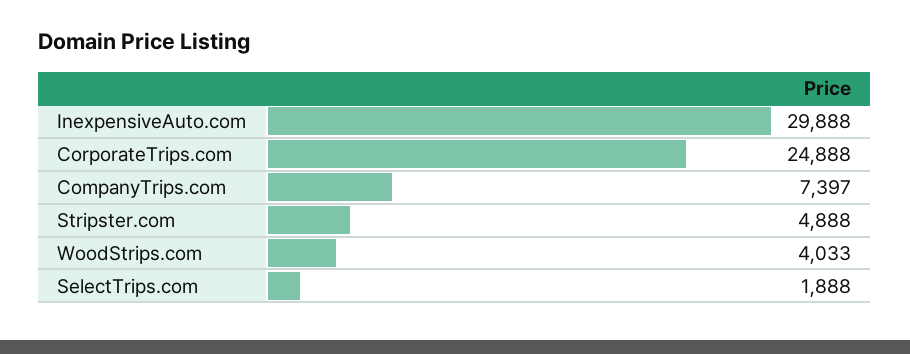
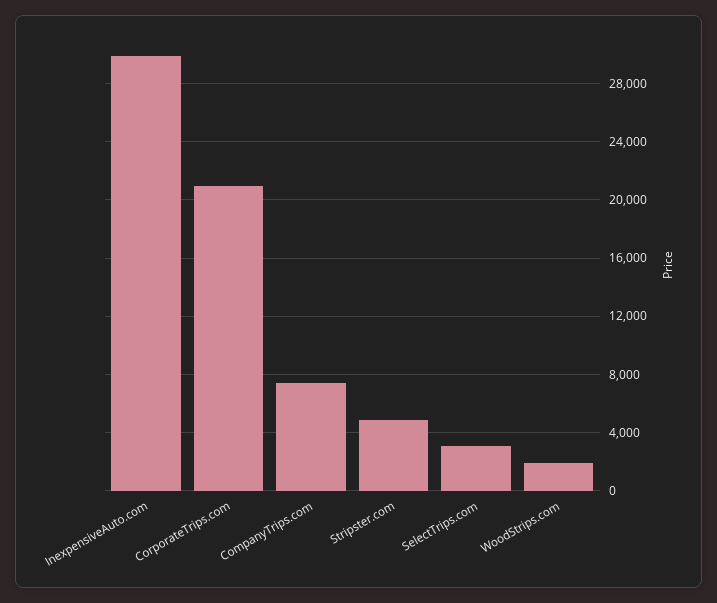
  {
    "InexpensiveAuto.com": 29888,
-   "CorporateTrips.com": 24888,
+   "CorporateTrips.com": 21000,
    "CompanyTrips.com": 7397,
    "Stripster.com": 4888,
-   "WoodStrips.com": 4033,
+   "WoodStrips.com": 2000,
-   "SelectTrips.com": 1888
+   "SelectTrips.com": 3000
  }

